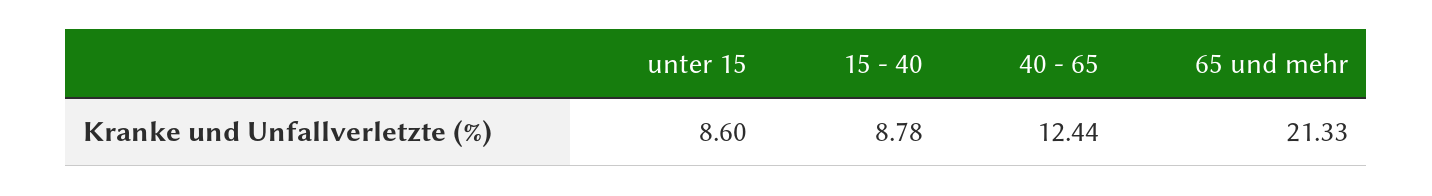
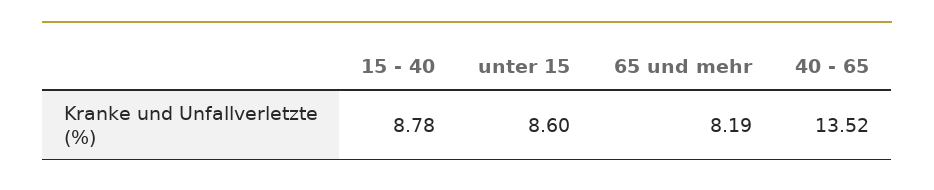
  {
    "unter 15": 8.6,
    "15 - 40": 8.78,
-   "40 - 65": 12.44,
+   "40 - 65": 13.52,
-   "65 und mehr": 21.33
+   "65 und mehr": 8.19
  }

